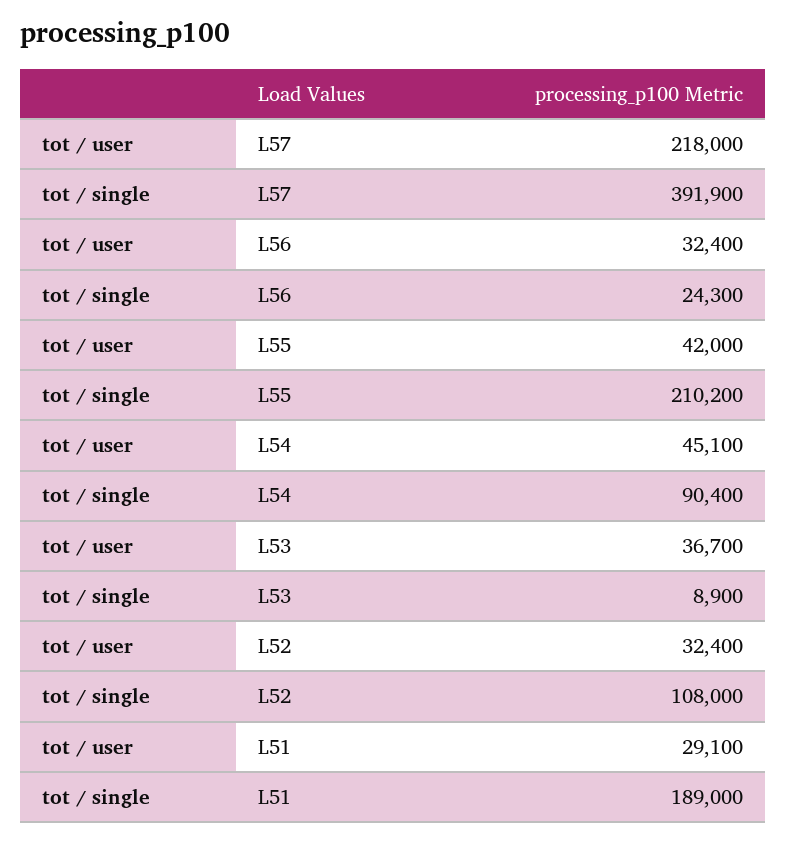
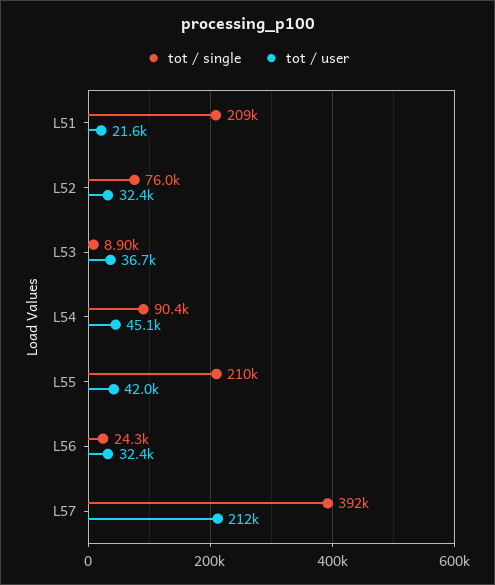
  {
    "tot / user": {
-     "L57": 218000,
+     "L57": 212000,
      "L56": 32400,
      "L55": 42000,
      "L54": 45100,
      "L53": 36700,
      "L52": 32400,
-     "L51": 29100
+     "L51": 21600
    },
    "tot / single": {
      "L57": 391900,
      "L56": 24300,
      "L55": 210200,
      "L54": 90400,
      "L53": 8900,
-     "L52": 108000,
+     "L52": 76000,
-     "L51": 189000
+     "L51": 209000
    }
  }

